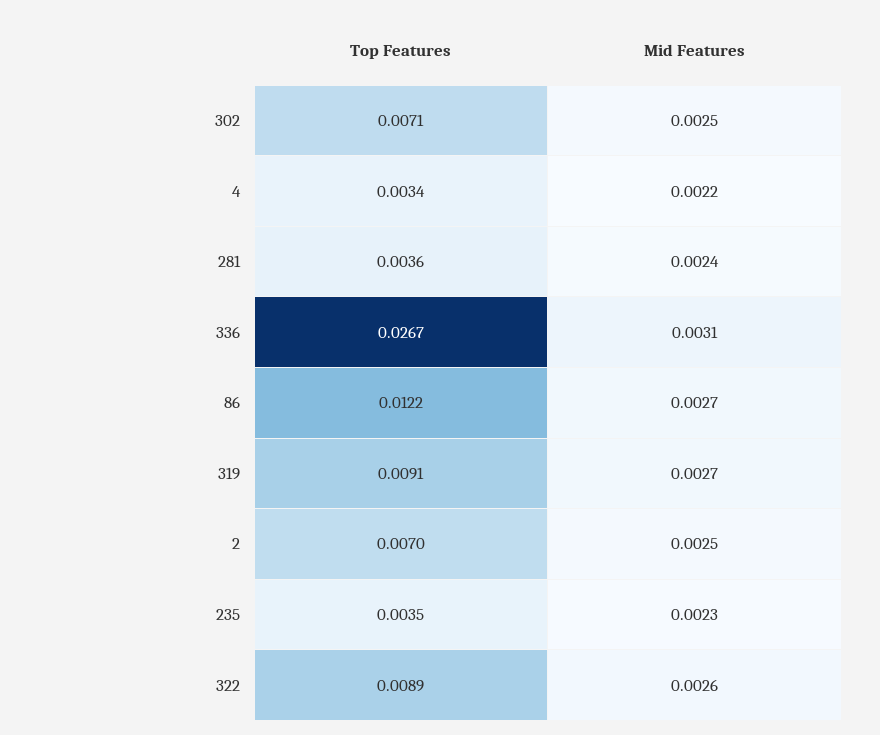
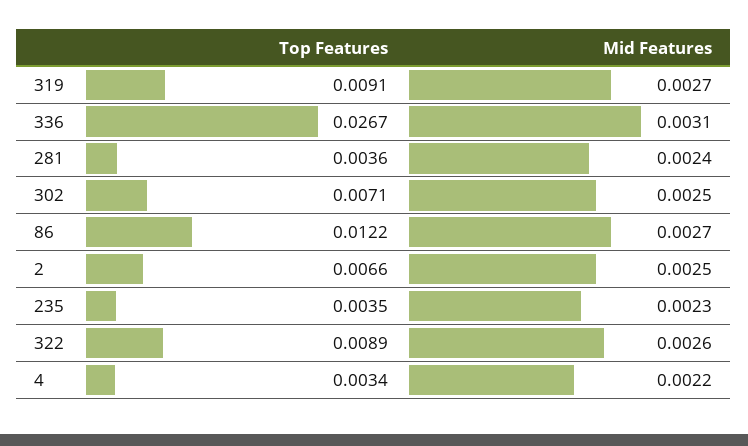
  {
    "Top Features": {
      "302": 0.0071,
      "4": 0.0034,
      "281": 0.0036,
      "336": 0.0267,
      "86": 0.0122,
      "319": 0.0091,
-     "2": 0.007,
+     "2": 0.0066,
      "235": 0.0035,
      "322": 0.0089
    },
    "Mid Features": {
      "302": 0.0025,
      "4": 0.0022,
      "281": 0.0024,
      "336": 0.0031,
      "86": 0.0027,
      "319": 0.0027,
      "2": 0.0025,
      "235": 0.0023,
      "322": 0.0026
    }
  }

